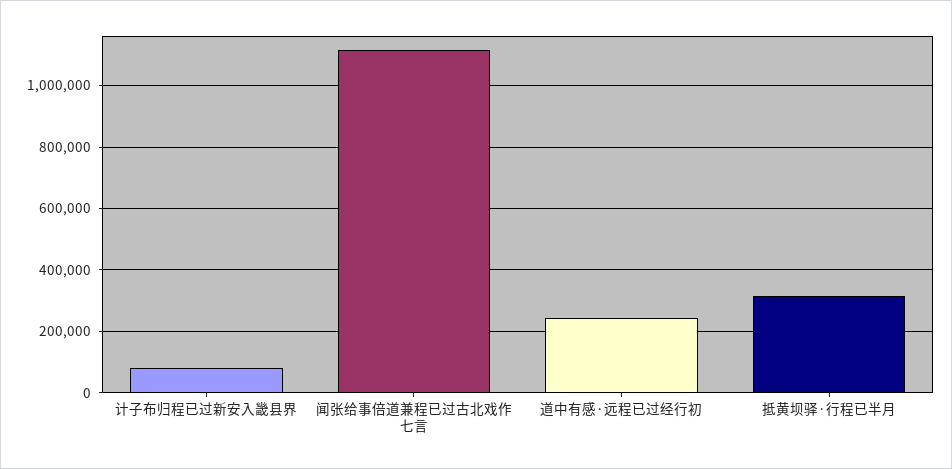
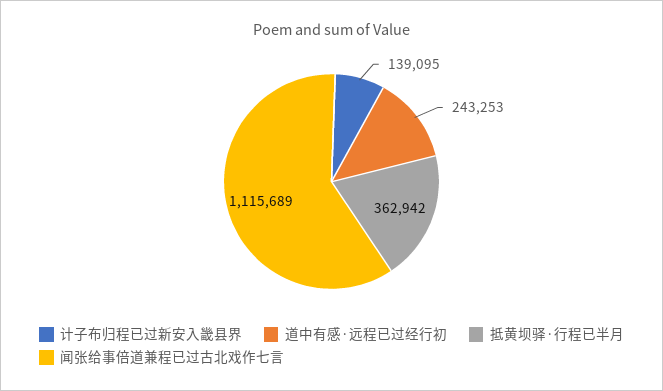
  {
-   "计子布归程已过新安入畿县界": 80000,
+   "计子布归程已过新安入畿县界": 139095,
    "闻张给事倍道兼程已过古北戏作七言": 1115689,
    "道中有感·远程已过经行初": 243253,
-   "抵黄坝驿·行程已半月": 320000
+   "抵黄坝驿·行程已半月": 362942
  }

